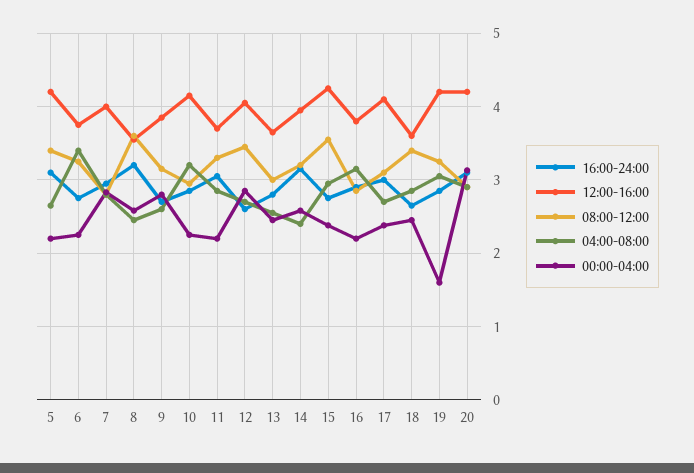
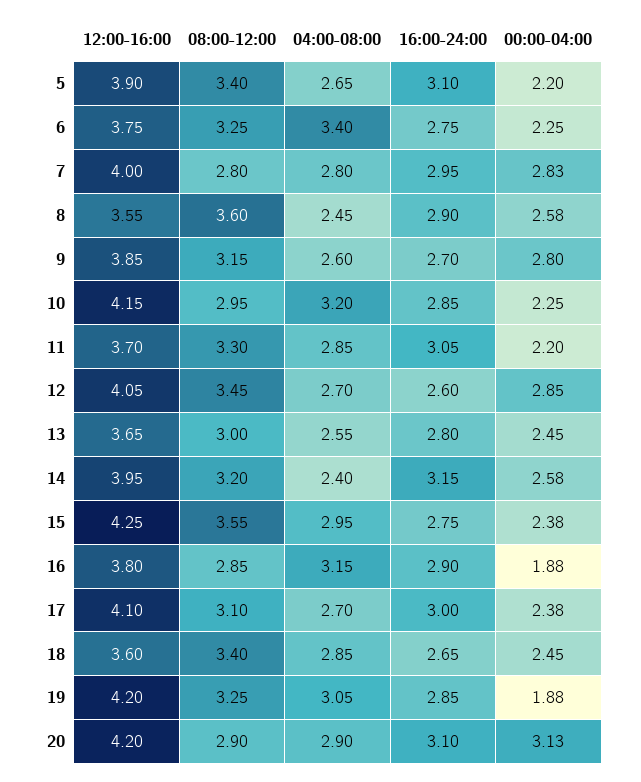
  {
    "16:00-24:00": {
      "5": 3.1,
      "6": 2.75,
      "7": 2.95,
-     "8": 3.2,
+     "8": 2.9,
      "9": 2.7,
      "10": 2.85,
      "11": 3.05,
      "12": 2.6,
      "13": 2.8,
      "14": 3.15,
      "15": 2.75,
      "16": 2.9,
      "17": 3,
      "18": 2.65,
      "19": 2.85,
      "20": 3.1
    },
    "12:00-16:00": {
-     "5": 4.2,
+     "5": 3.9,
      "6": 3.75,
      "7": 4,
      "8": 3.55,
      "9": 3.85,
      "10": 4.15,
      "11": 3.7,
      "12": 4.05,
      "13": 3.65,
      "14": 3.95,
      "15": 4.25,
      "16": 3.8,
      "17": 4.1,
      "18": 3.6,
      "19": 4.2,
      "20": 4.2
    },
    "08:00-12:00": {
      "5": 3.4,
      "6": 3.25,
      "7": 2.8,
      "8": 3.6,
      "9": 3.15,
      "10": 2.95,
      "11": 3.3,
      "12": 3.45,
      "13": 3,
      "14": 3.2,
      "15": 3.55,
      "16": 2.85,
      "17": 3.1,
      "18": 3.4,
      "19": 3.25,
      "20": 2.9
    },
    "04:00-08:00": {
      "5": 2.65,
      "6": 3.4,
      "7": 2.8,
      "8": 2.45,
      "9": 2.6,
      "10": 3.2,
      "11": 2.85,
      "12": 2.7,
      "13": 2.55,
      "14": 2.4,
      "15": 2.95,
      "16": 3.15,
      "17": 2.7,
      "18": 2.85,
      "19": 3.05,
      "20": 2.9
    },
    "00:00-04:00": {
      "5": 2.2,
      "6": 2.25,
      "7": 2.83,
      "8": 2.58,
      "9": 2.8,
      "10": 2.25,
      "11": 2.2,
      "12": 2.85,
      "13": 2.45,
      "14": 2.58,
      "15": 2.38,
-     "16": 2.2,
+     "16": 1.88,
      "17": 2.38,
      "18": 2.45,
-     "19": 1.6,
+     "19": 1.88,
      "20": 3.13
    }
  }

